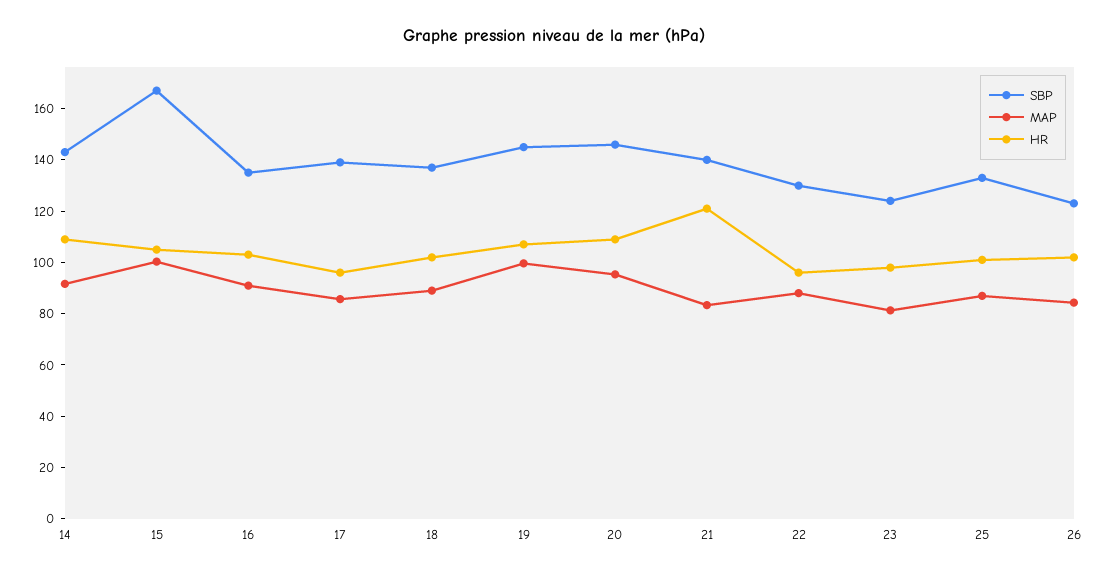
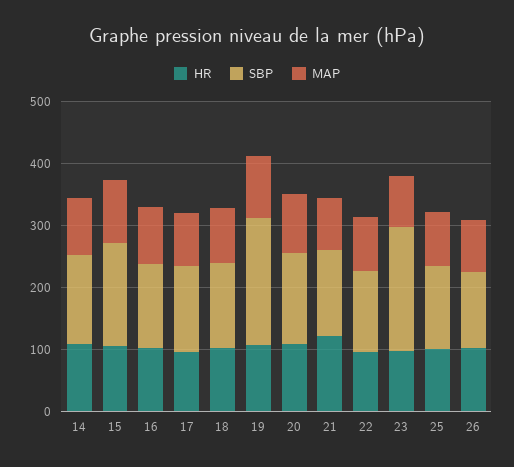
  {
    "SBP": {
      "14": 145,
      "15": 165,
      "16": 135,
      "17": 140,
      "18": 135,
-     "19": 145,
+     "19": 200,
      "20": 145,
      "21": 140,
      "22": 130,
-     "23": 125,
+     "23": 200,
      "25": 135,
      "26": 125
    },
    "MAP": {
      "14": 90,
      "15": 100,
      "16": 90,
      "17": 85,
      "18": 90,
      "19": 100,
      "20": 95,
      "21": 85,
      "22": 90,
      "23": 80,
      "25": 85,
      "26": 85
    },
    "HR": {
      "14": 110,
      "15": 105,
      "16": 105,
      "17": 95,
      "18": 100,
      "19": 105,
      "20": 110,
      "21": 120,
      "22": 95,
      "23": 100,
      "25": 100,
      "26": 100
    }
  }

